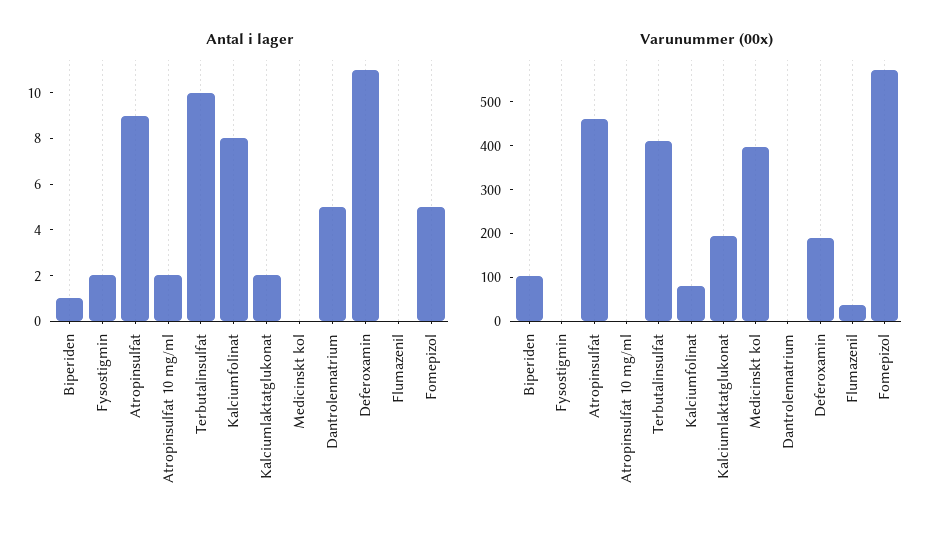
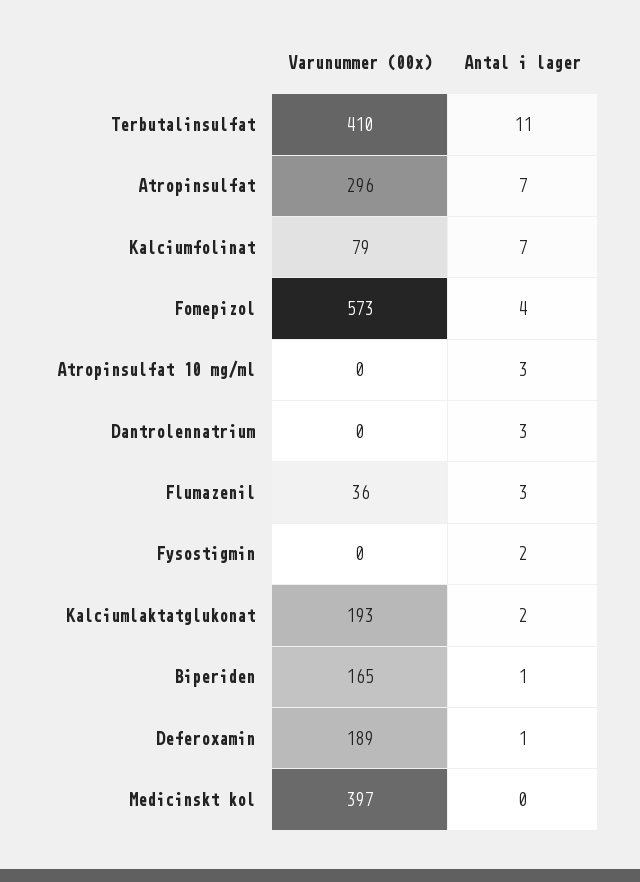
  {
    "Antal i lager": {
      "Biperiden": 1,
      "Fysostigmin": 2,
-     "Atropinsulfat": 9,
+     "Atropinsulfat": 7,
-     "Atropinsulfat 10 mg/ml": 2,
+     "Atropinsulfat 10 mg/ml": 3,
-     "Terbutalinsulfat": 10,
+     "Terbutalinsulfat": 11,
-     "Kalciumfolinat": 8,
+     "Kalciumfolinat": 7,
      "Kalciumlaktatglukonat": 2,
      "Medicinskt kol": 0,
-     "Dantrolennatrium": 5,
+     "Dantrolennatrium": 3,
-     "Deferoxamin": 11,
+     "Deferoxamin": 1,
-     "Flumazenil": 0,
+     "Flumazenil": 3,
-     "Fomepizol": 5
+     "Fomepizol": 4
    },
    "Varunummer (00x)": {
-     "Biperiden": 100,
+     "Biperiden": 165,
      "Fysostigmin": 0,
-     "Atropinsulfat": 460,
+     "Atropinsulfat": 296,
      "Atropinsulfat 10 mg/ml": 0,
      "Terbutalinsulfat": 410,
      "Kalciumfolinat": 79,
      "Kalciumlaktatglukonat": 193,
      "Medicinskt kol": 397,
      "Dantrolennatrium": 0,
      "Deferoxamin": 189,
      "Flumazenil": 36,
      "Fomepizol": 573
    }
  }

